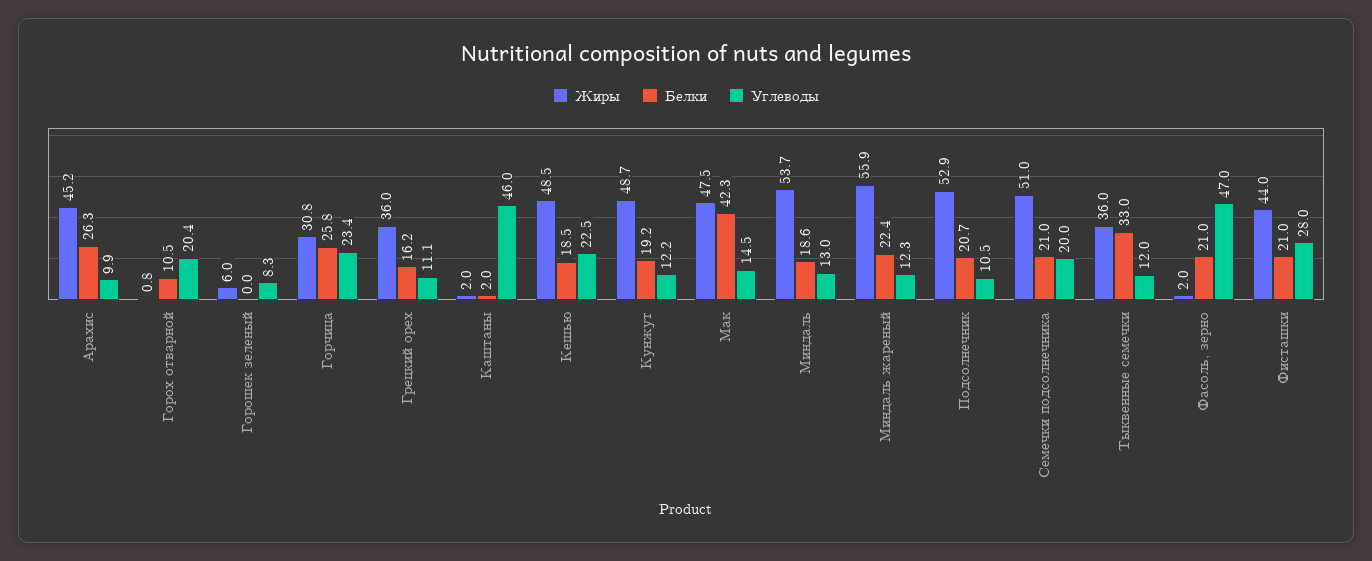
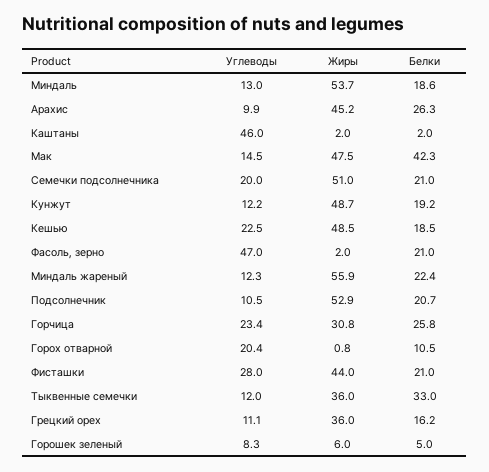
  {
    "Жиры": {
      "Арахис": 45.2,
      "Горох отварной": 0.8,
      "Горошек зеленый": 6,
      "Горчица": 30.8,
      "Грецкий орех": 36,
      "Каштаны": 2,
      "Кешью": 48.5,
      "Кунжут": 48.7,
      "Мак": 47.5,
      "Миндаль": 53.7,
      "Миндаль жареный": 55.9,
      "Подсолнечник": 52.9,
      "Семечки подсолнечника": 51,
      "Тыквенные семечки": 36,
      "Фасоль, зерно": 2,
      "Фисташки": 44
    },
    "Белки": {
      "Арахис": 26.3,
      "Горох отварной": 10.5,
-     "Горошек зеленый": 0,
+     "Горошек зеленый": 5,
      "Горчица": 25.8,
      "Грецкий орех": 16.2,
      "Каштаны": 2,
      "Кешью": 18.5,
      "Кунжут": 19.2,
      "Мак": 42.3,
      "Миндаль": 18.6,
      "Миндаль жареный": 22.4,
      "Подсолнечник": 20.7,
      "Семечки подсолнечника": 21,
      "Тыквенные семечки": 33,
      "Фасоль, зерно": 21,
      "Фисташки": 21
    },
    "Углеводы": {
      "Арахис": 9.9,
      "Горох отварной": 20.4,
      "Горошек зеленый": 8.3,
      "Горчица": 23.4,
      "Грецкий орех": 11.1,
      "Каштаны": 46,
      "Кешью": 22.5,
      "Кунжут": 12.2,
      "Мак": 14.5,
      "Миндаль": 13,
      "Миндаль жареный": 12.3,
      "Подсолнечник": 10.5,
      "Семечки подсолнечника": 20,
      "Тыквенные семечки": 12,
      "Фасоль, зерно": 47,
      "Фисташки": 28
    }
  }

